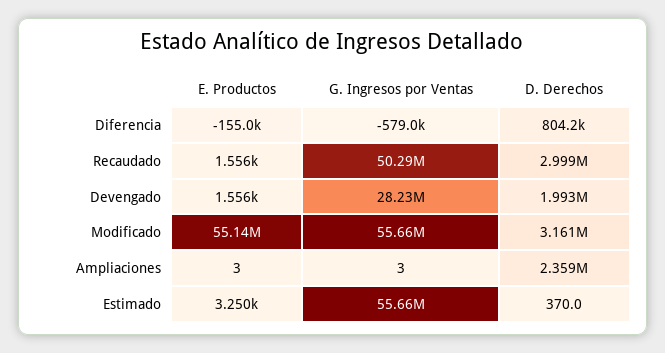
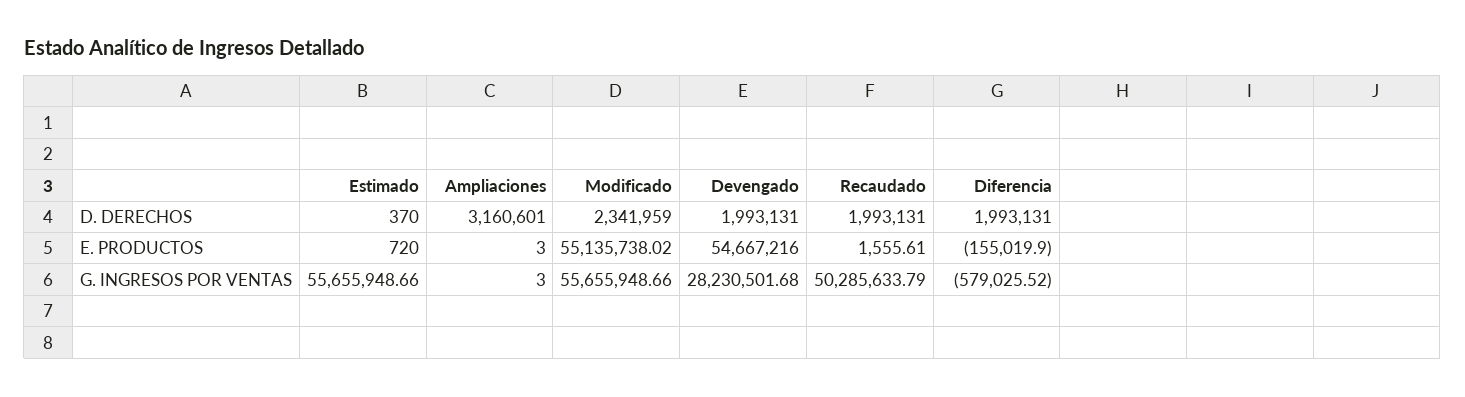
  {
    "E. Productos": {
      "Diferencia": -155019.9,
      "Recaudado": 1555.61,
-     "Devengado": 1556,
+     "Devengado": 54667216,
      "Modificado": 55135738.02,
      "Ampliaciones": 3,
-     "Estimado": 3250
+     "Estimado": 720
    },
    "G. Ingresos por Ventas": {
      "Diferencia": -579025.52,
      "Recaudado": 50285633.79,
      "Devengado": 28230501.68,
      "Modificado": 55655948.66,
      "Ampliaciones": 3,
      "Estimado": 55655948.66
    },
    "D. Derechos": {
-     "Diferencia": 804200,
+     "Diferencia": 1993131,
-     "Recaudado": 2999000,
+     "Recaudado": 1993131,
      "Devengado": 1993131,
-     "Modificado": 3161000,
+     "Modificado": 2341959,
-     "Ampliaciones": 2359000,
+     "Ampliaciones": 3160601,
      "Estimado": 370
    }
  }

